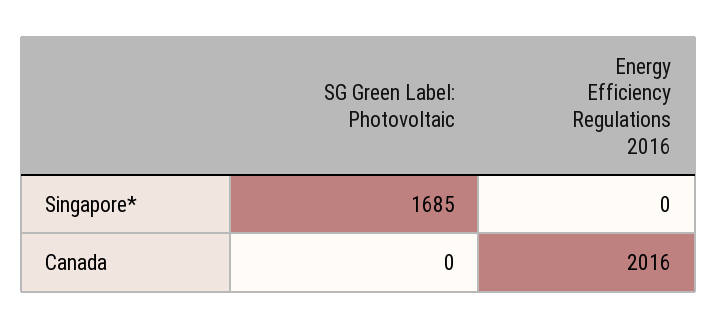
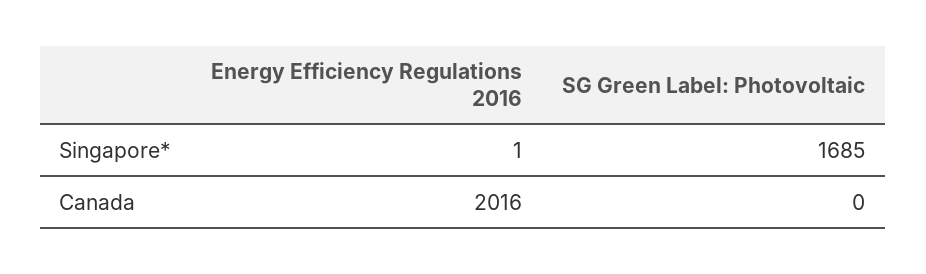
  {
    "SG Green Label: Photovoltaic": {
      "Singapore*": 1685,
      "Canada": 0
    },
    "Energy Efficiency Regulations 2016": {
-     "Singapore*": 0,
+     "Singapore*": 1,
      "Canada": 2016
    }
  }

